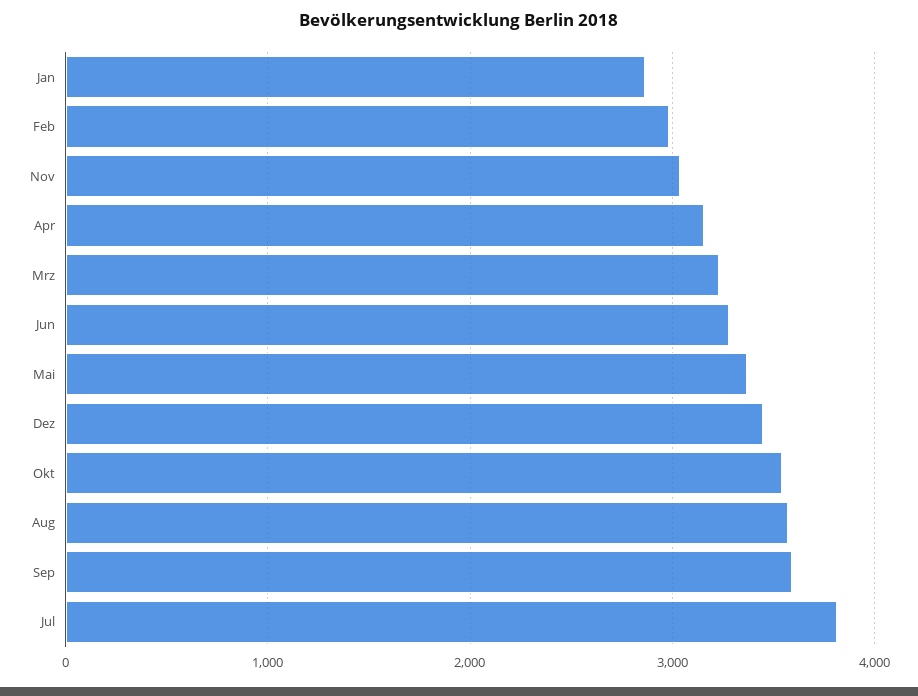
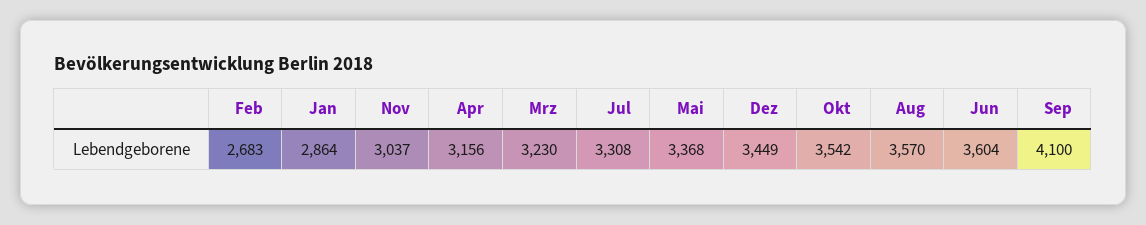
  {
    "Jan": 2864,
-   "Feb": 3000,
+   "Feb": 2683,
    "Nov": 3037,
    "Apr": 3156,
    "Mrz": 3230,
-   "Jun": 3300,
+   "Jun": 3604,
    "Mai": 3368,
    "Dez": 3449,
    "Okt": 3542,
    "Aug": 3570,
-   "Sep": 3600,
+   "Sep": 4100,
-   "Jul": 3800
+   "Jul": 3308
  }

